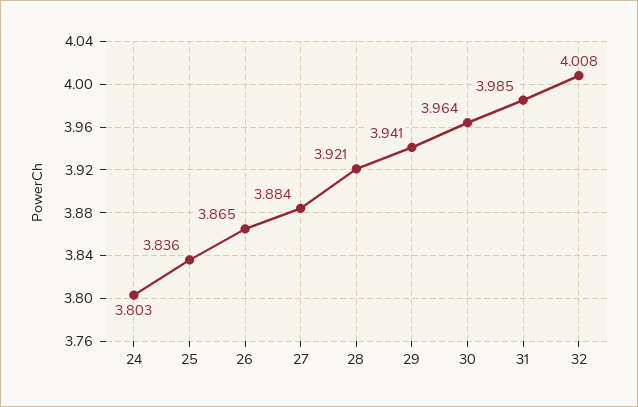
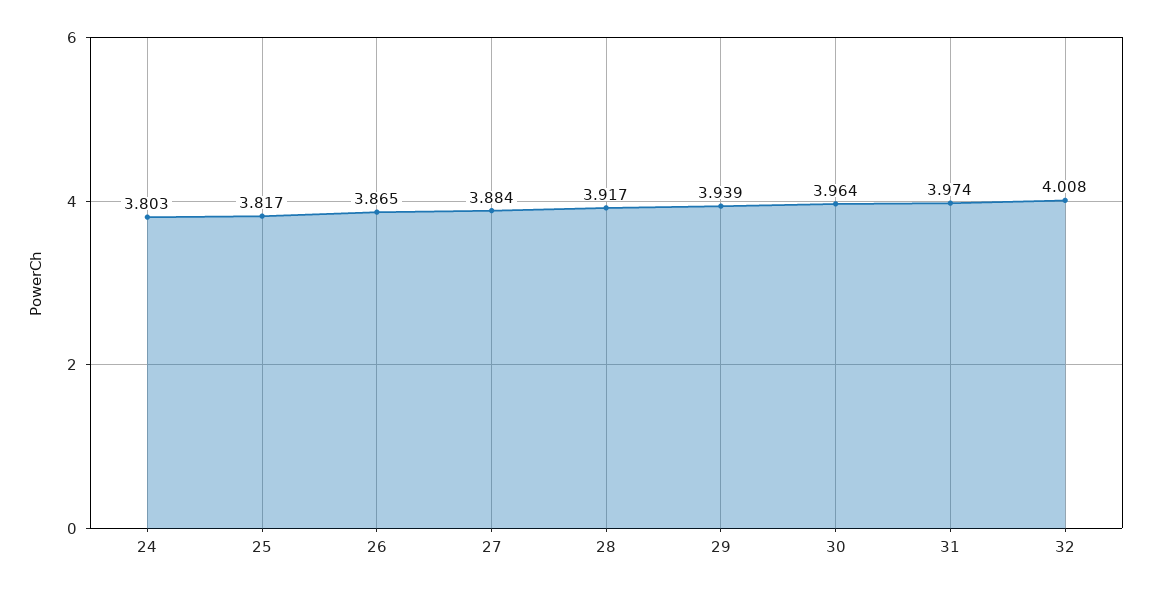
  {
    "24": 3.803,
-   "25": 3.836,
+   "25": 3.817,
    "26": 3.865,
    "27": 3.884,
-   "28": 3.921,
+   "28": 3.917,
-   "29": 3.941,
+   "29": 3.939,
    "30": 3.964,
-   "31": 3.985,
+   "31": 3.974,
    "32": 4.008
  }

